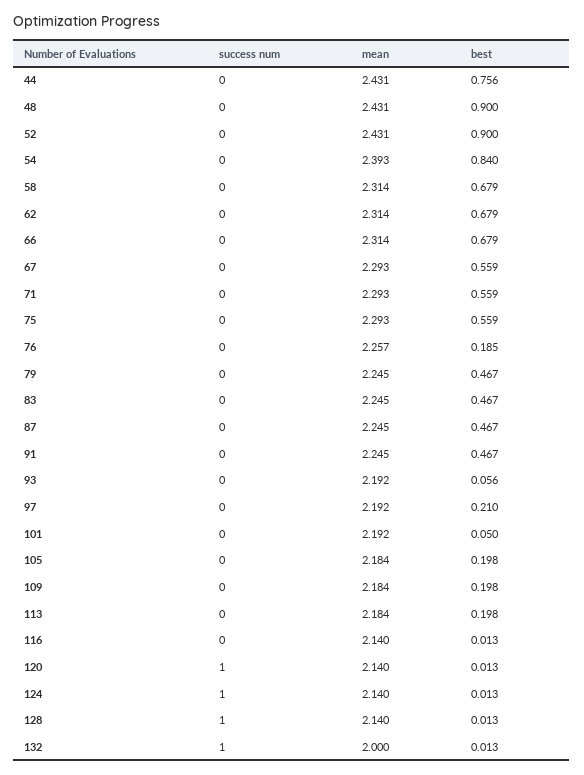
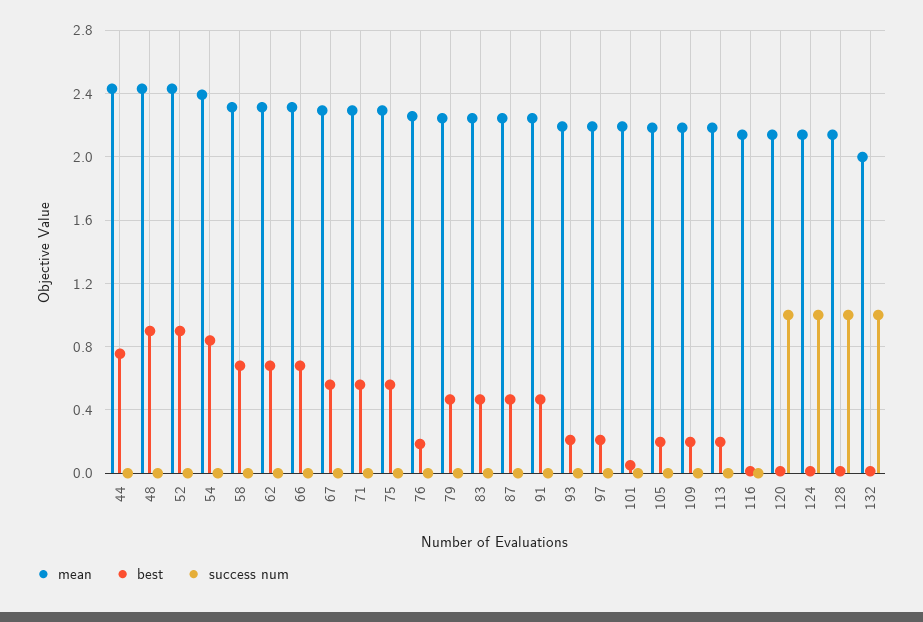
  {
    "success num": {
      "44": 0,
      "48": 0,
      "52": 0,
      "54": 0,
      "58": 0,
      "62": 0,
      "66": 0,
      "67": 0,
      "71": 0,
      "75": 0,
      "76": 0,
      "79": 0,
      "83": 0,
      "87": 0,
      "91": 0,
      "93": 0,
      "97": 0,
      "101": 0,
      "105": 0,
      "109": 0,
      "113": 0,
      "116": 0,
      "120": 1,
      "124": 1,
      "128": 1,
      "132": 1
    },
    "mean": {
      "44": 2.431,
      "48": 2.431,
      "52": 2.431,
      "54": 2.393,
      "58": 2.314,
      "62": 2.314,
      "66": 2.314,
      "67": 2.293,
      "71": 2.293,
      "75": 2.293,
      "76": 2.257,
      "79": 2.245,
      "83": 2.245,
      "87": 2.245,
      "91": 2.245,
      "93": 2.192,
      "97": 2.192,
      "101": 2.192,
      "105": 2.184,
      "109": 2.184,
      "113": 2.184,
      "116": 2.14,
      "120": 2.14,
      "124": 2.14,
      "128": 2.14,
      "132": 2
    },
    "best": {
      "44": 0.756,
      "48": 0.9,
      "52": 0.9,
      "54": 0.84,
      "58": 0.679,
      "62": 0.679,
      "66": 0.679,
      "67": 0.559,
      "71": 0.559,
      "75": 0.559,
      "76": 0.185,
      "79": 0.467,
      "83": 0.467,
      "87": 0.467,
      "91": 0.467,
-     "93": 0.056,
+     "93": 0.2,
      "97": 0.21,
      "101": 0.05,
      "105": 0.198,
      "109": 0.198,
      "113": 0.198,
      "116": 0.013,
      "120": 0.013,
      "124": 0.013,
      "128": 0.013,
      "132": 0.013
    }
  }

